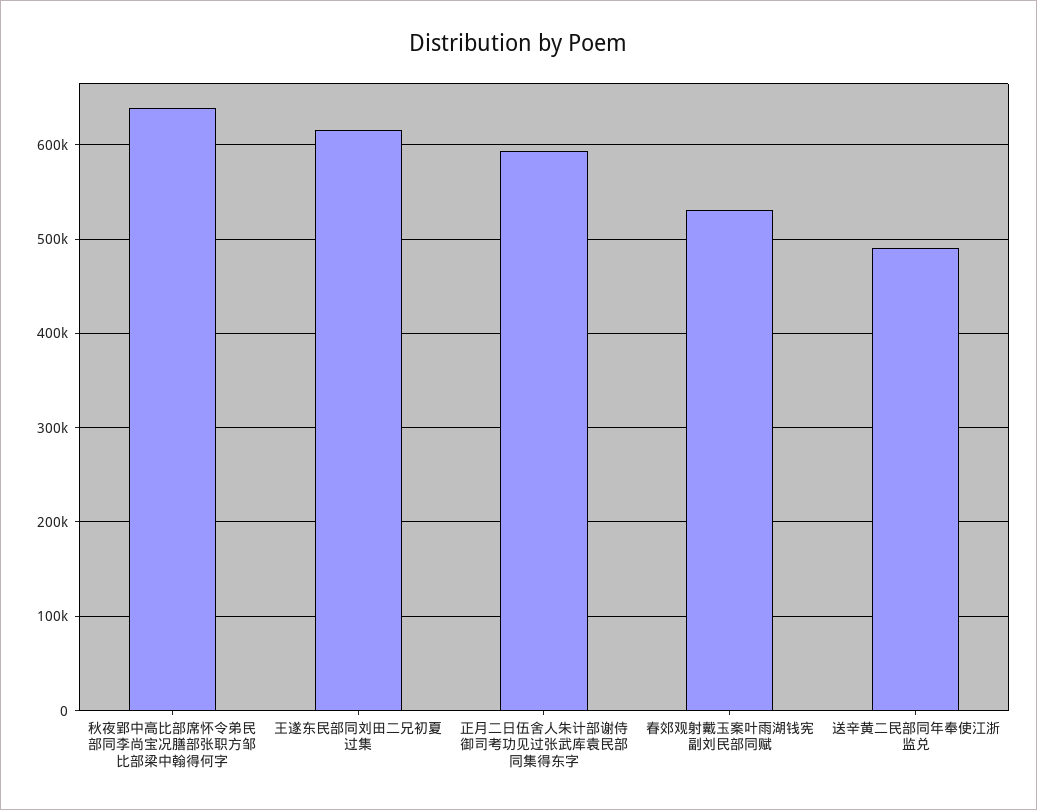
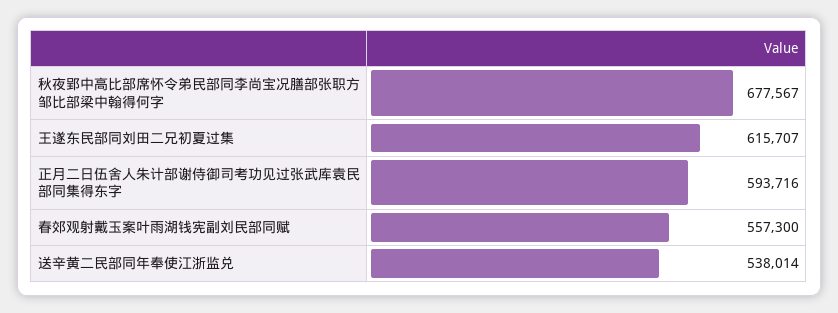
  {
-   "秋夜郢中高比部席怀令弟民部同李尚宝况膳部张职方邹比部梁中翰得何字": 640000,
+   "秋夜郢中高比部席怀令弟民部同李尚宝况膳部张职方邹比部梁中翰得何字": 677567,
    "王遂东民部同刘田二兄初夏过集": 615707,
    "正月二日伍舍人朱计部谢侍御司考功见过张武库袁民部同集得东字": 593716,
-   "春郊观射戴玉案叶雨湖钱宪副刘民部同赋": 530000,
+   "春郊观射戴玉案叶雨湖钱宪副刘民部同赋": 557300,
-   "送辛黄二民部同年奉使江浙监兑": 490000
+   "送辛黄二民部同年奉使江浙监兑": 538014
  }

